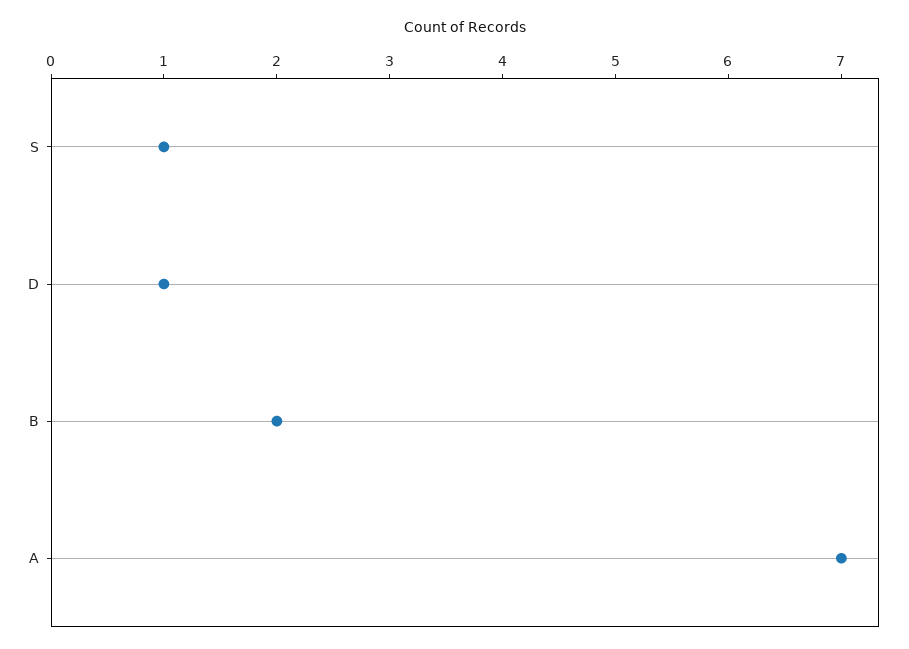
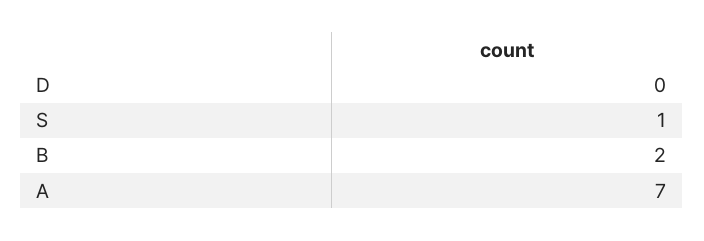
  {
    "S": 1,
-   "D": 1,
+   "D": 0,
    "B": 2,
    "A": 7
  }

